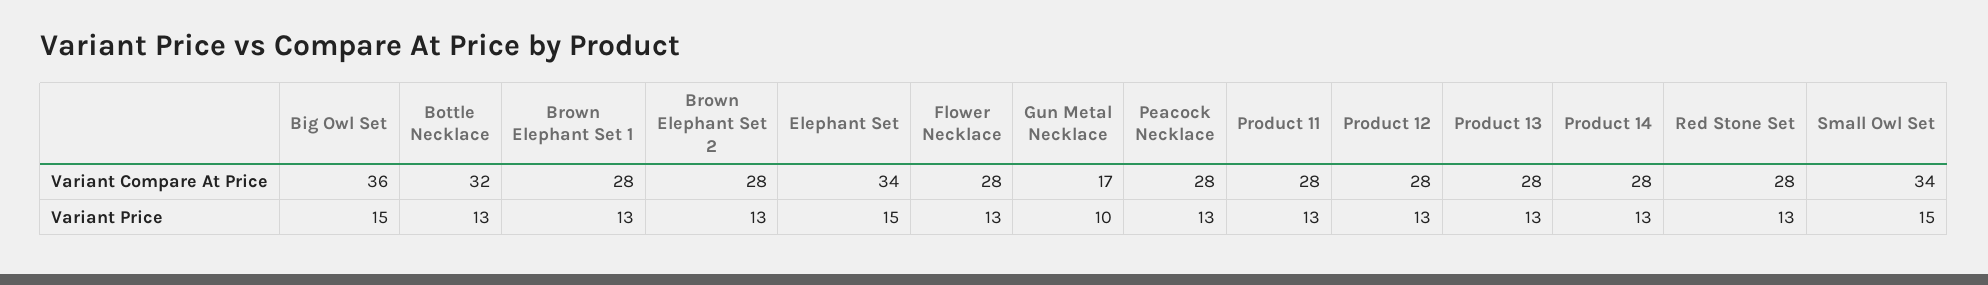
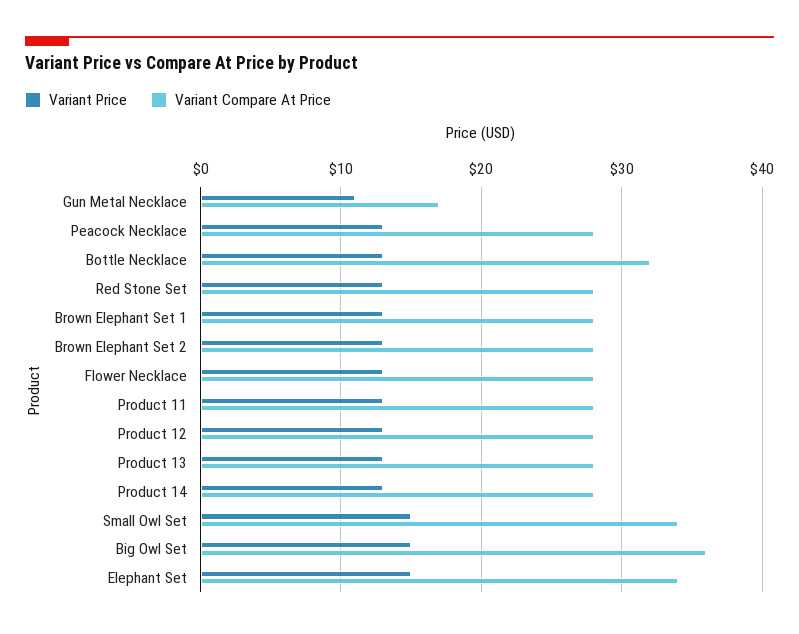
  {
    "Variant Compare At Price": {
      "Big Owl Set": 36,
      "Bottle Necklace": 32,
      "Brown Elephant Set 1": 28,
      "Brown Elephant Set 2": 28,
      "Elephant Set": 34,
      "Flower Necklace": 28,
      "Gun Metal Necklace": 17,
      "Peacock Necklace": 28,
      "Product 11": 28,
      "Product 12": 28,
      "Product 13": 28,
      "Product 14": 28,
      "Red Stone Set": 28,
      "Small Owl Set": 34
    },
    "Variant Price": {
      "Big Owl Set": 15,
      "Bottle Necklace": 13,
      "Brown Elephant Set 1": 13,
      "Brown Elephant Set 2": 13,
      "Elephant Set": 15,
      "Flower Necklace": 13,
-     "Gun Metal Necklace": 10,
+     "Gun Metal Necklace": 11,
      "Peacock Necklace": 13,
      "Product 11": 13,
      "Product 12": 13,
      "Product 13": 13,
      "Product 14": 13,
      "Red Stone Set": 13,
      "Small Owl Set": 15
    }
  }

